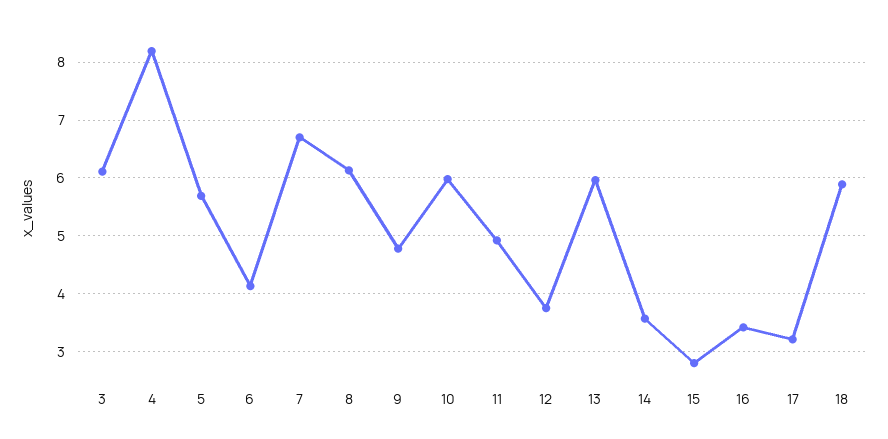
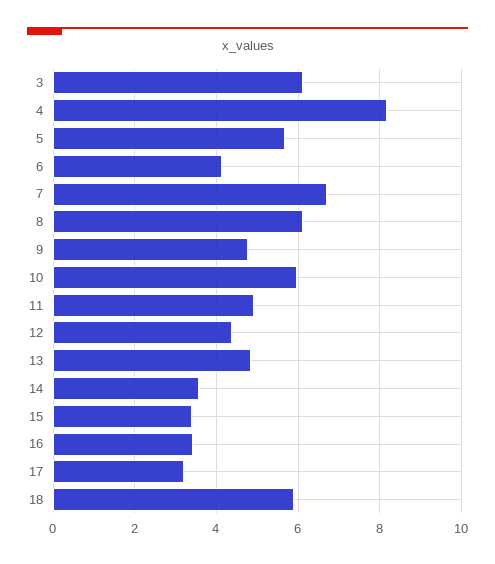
  {
    "3": 6.2,
    "4": 8.2,
    "5": 5.6,
    "6": 4.2,
    "7": 6.8,
    "8": 6.2,
    "9": 4.8,
    "10": 6,
    "11": 5,
-   "12": 3.8,
+   "12": 4.4,
-   "13": 6,
+   "13": 4.8,
    "14": 3.6,
-   "15": 2.8,
+   "15": 3.4,
    "16": 3.4,
    "17": 3.2,
    "18": 5.8
  }

